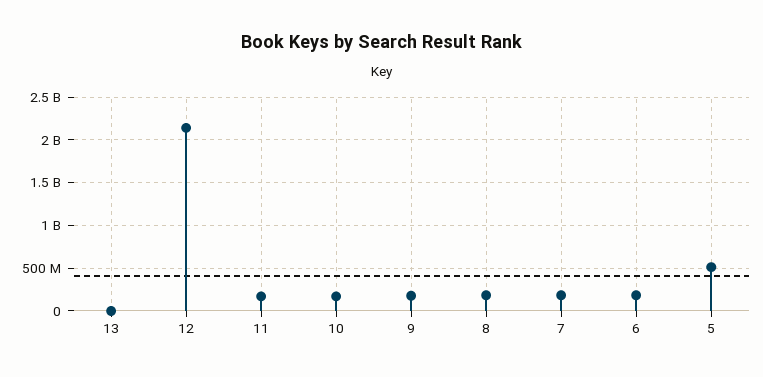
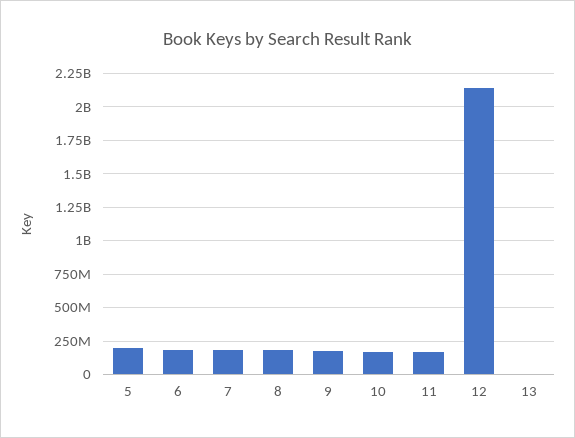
  {
    "13": 0,
    "12": 2150000000,
    "11": 150000000,
    "10": 150000000,
    "9": 200000000,
    "8": 200000000,
    "7": 200000000,
    "6": 200000000,
-   "5": 500000000
+   "5": 200000000
  }

